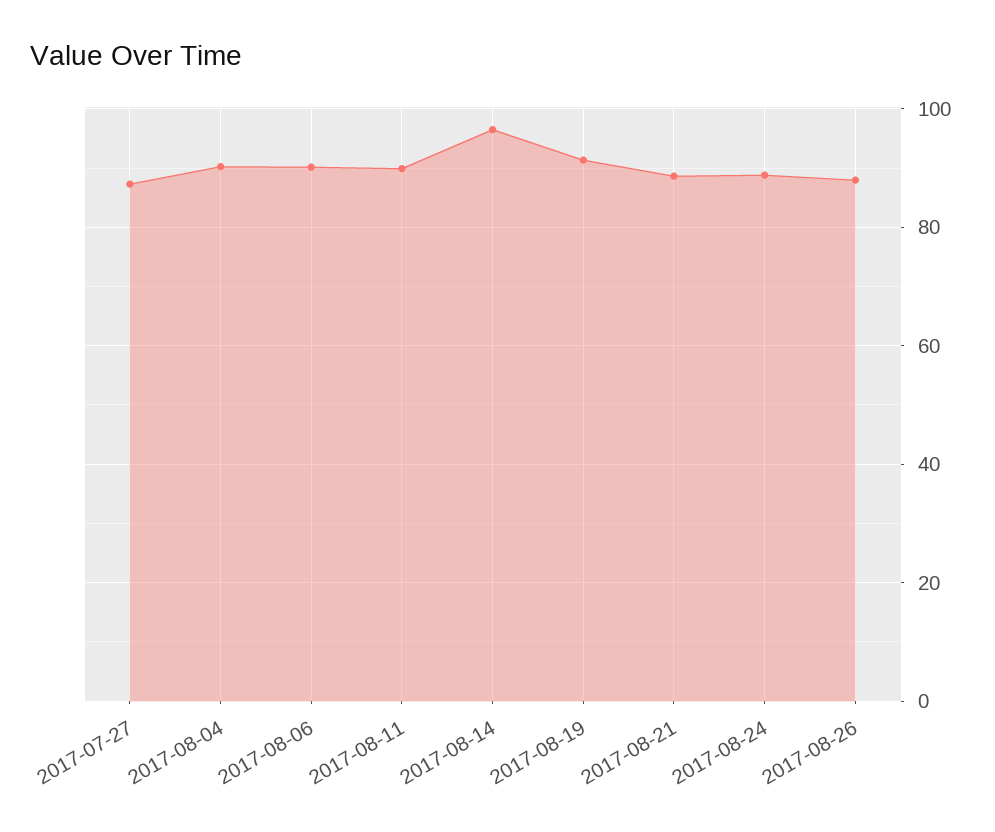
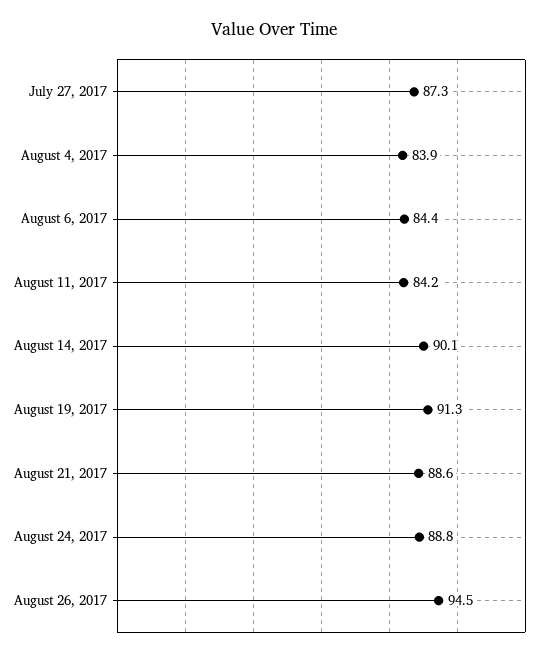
  {
    "2017-07-27": 87.3,
-   "2017-08-04": 90,
+   "2017-08-04": 83.9,
-   "2017-08-06": 90,
+   "2017-08-06": 84.4,
-   "2017-08-11": 90,
+   "2017-08-11": 84.2,
-   "2017-08-14": 96,
+   "2017-08-14": 90.1,
    "2017-08-19": 91.3,
    "2017-08-21": 88.6,
    "2017-08-24": 88.8,
-   "2017-08-26": 88
+   "2017-08-26": 94.5
  }

